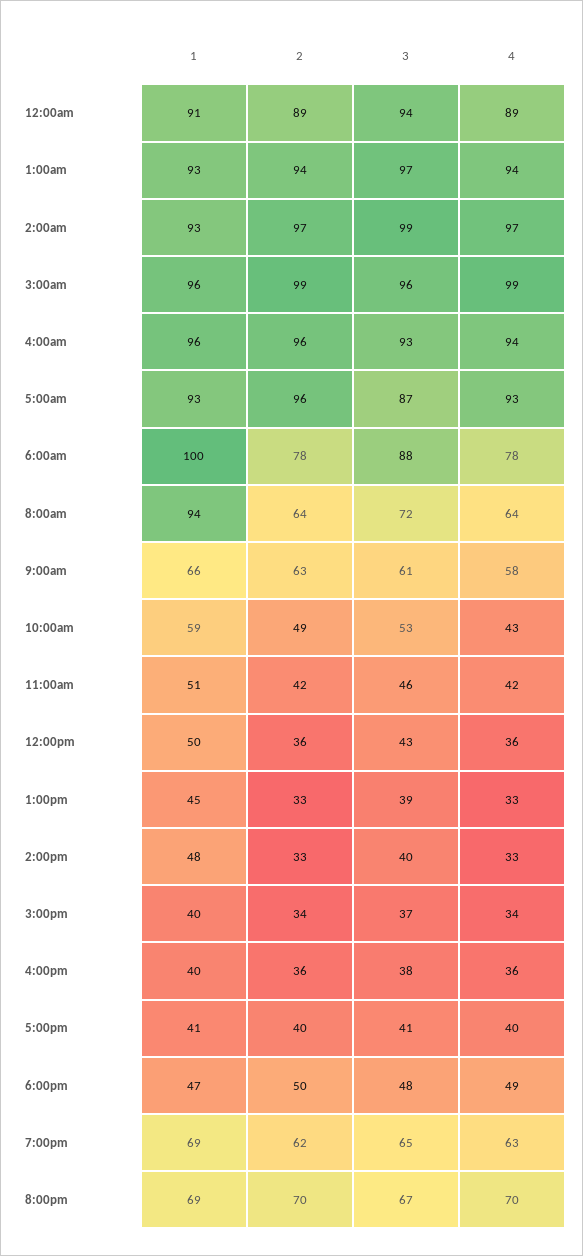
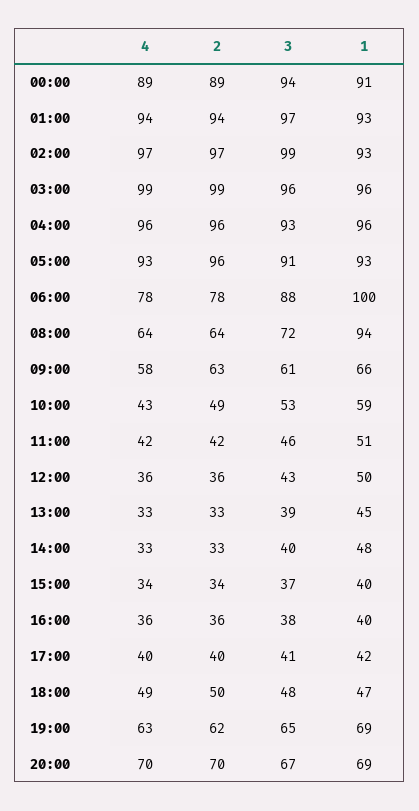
  {
    "1": {
      "12:00am": 91,
      "1:00am": 93,
      "2:00am": 93,
      "3:00am": 96,
      "4:00am": 96,
      "5:00am": 93,
      "6:00am": 100,
      "8:00am": 94,
      "9:00am": 66,
      "10:00am": 59,
      "11:00am": 51,
      "12:00pm": 50,
      "1:00pm": 45,
      "2:00pm": 48,
      "3:00pm": 40,
      "4:00pm": 40,
-     "5:00pm": 41,
+     "5:00pm": 42,
      "6:00pm": 47,
      "7:00pm": 69,
      "8:00pm": 69
    },
    "2": {
      "12:00am": 89,
      "1:00am": 94,
      "2:00am": 97,
      "3:00am": 99,
      "4:00am": 96,
      "5:00am": 96,
      "6:00am": 78,
      "8:00am": 64,
      "9:00am": 63,
      "10:00am": 49,
      "11:00am": 42,
      "12:00pm": 36,
      "1:00pm": 33,
      "2:00pm": 33,
      "3:00pm": 34,
      "4:00pm": 36,
      "5:00pm": 40,
      "6:00pm": 50,
      "7:00pm": 62,
      "8:00pm": 70
    },
    "3": {
      "12:00am": 94,
      "1:00am": 97,
      "2:00am": 99,
      "3:00am": 96,
      "4:00am": 93,
-     "5:00am": 87,
+     "5:00am": 91,
      "6:00am": 88,
      "8:00am": 72,
      "9:00am": 61,
      "10:00am": 53,
      "11:00am": 46,
      "12:00pm": 43,
      "1:00pm": 39,
      "2:00pm": 40,
      "3:00pm": 37,
      "4:00pm": 38,
      "5:00pm": 41,
      "6:00pm": 48,
      "7:00pm": 65,
      "8:00pm": 67
    },
    "4": {
      "12:00am": 89,
      "1:00am": 94,
      "2:00am": 97,
      "3:00am": 99,
-     "4:00am": 94,
+     "4:00am": 96,
      "5:00am": 93,
      "6:00am": 78,
      "8:00am": 64,
      "9:00am": 58,
      "10:00am": 43,
      "11:00am": 42,
      "12:00pm": 36,
      "1:00pm": 33,
      "2:00pm": 33,
      "3:00pm": 34,
      "4:00pm": 36,
      "5:00pm": 40,
      "6:00pm": 49,
      "7:00pm": 63,
      "8:00pm": 70
    }
  }

